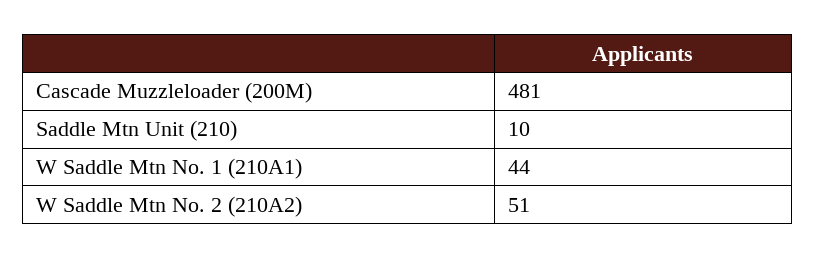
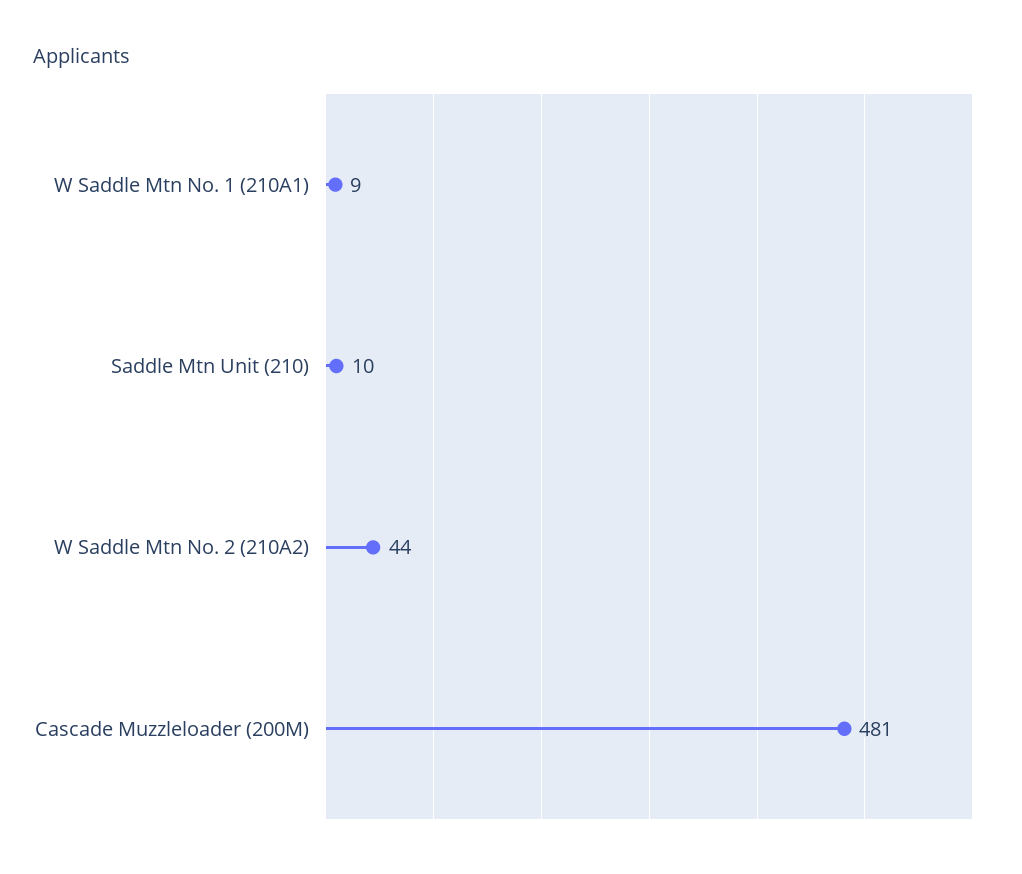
  {
    "Cascade Muzzleloader (200M)": 481,
    "Saddle Mtn Unit (210)": 10,
-   "W Saddle Mtn No. 1 (210A1)": 44,
+   "W Saddle Mtn No. 1 (210A1)": 9,
-   "W Saddle Mtn No. 2 (210A2)": 51
+   "W Saddle Mtn No. 2 (210A2)": 44
  }

